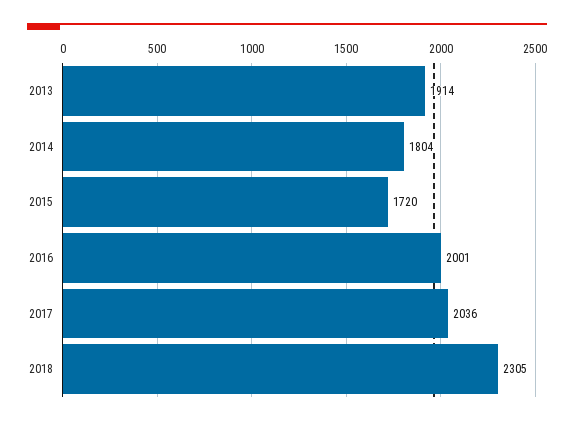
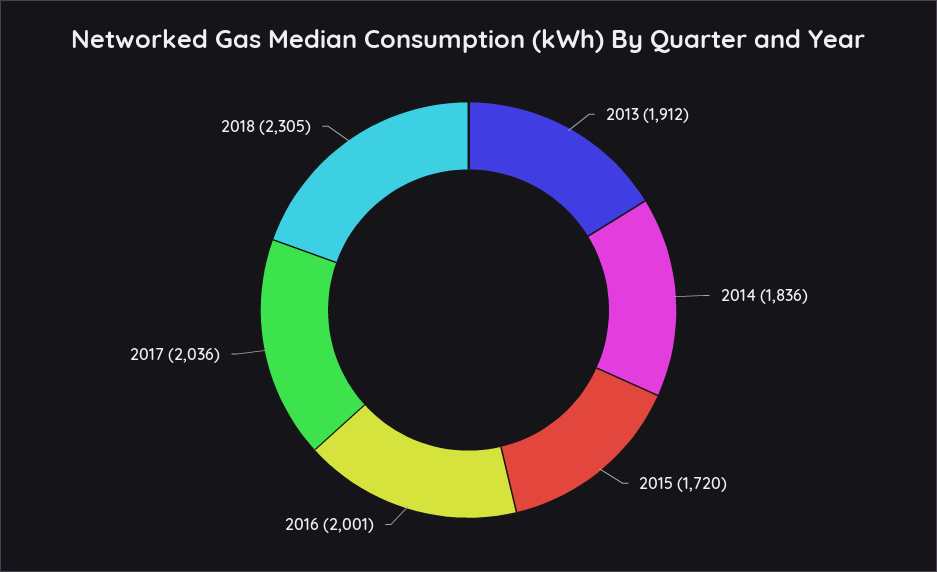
  {
-   "2013": 1914,
+   "2013": 1912,
-   "2014": 1804,
+   "2014": 1836,
    "2015": 1720,
    "2016": 2001,
    "2017": 2036,
    "2018": 2305
  }

